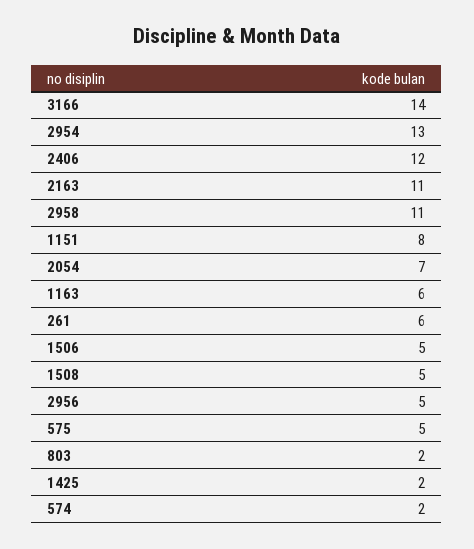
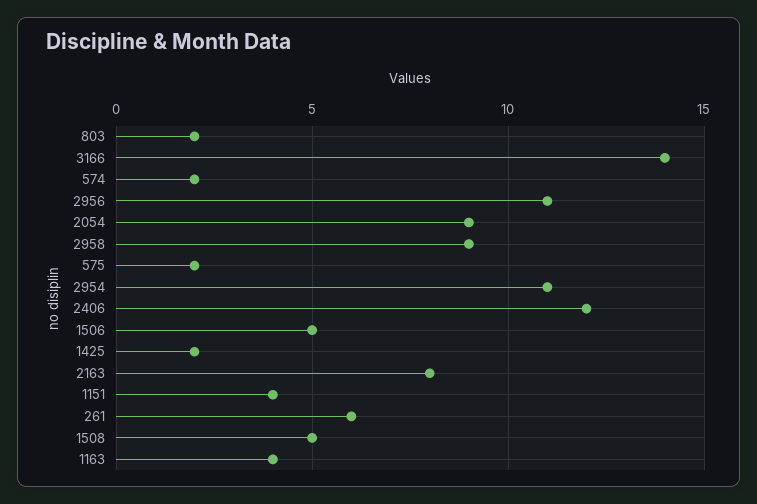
  {
    "3166": 14,
-   "2954": 13,
+   "2954": 11,
    "2406": 12,
-   "2163": 11,
+   "2163": 8,
-   "2958": 11,
+   "2958": 9,
-   "1151": 8,
+   "1151": 4,
-   "2054": 7,
+   "2054": 9,
-   "1163": 6,
+   "1163": 4,
    "261": 6,
    "1506": 5,
    "1508": 5,
-   "2956": 5,
+   "2956": 11,
-   "575": 5,
+   "575": 2,
    "803": 2,
    "1425": 2,
    "574": 2
  }

